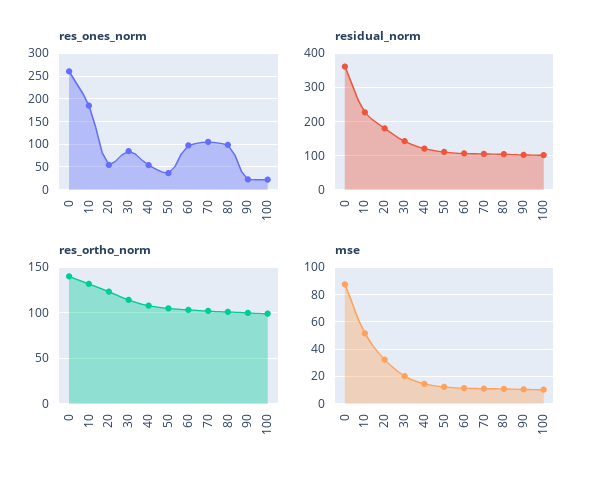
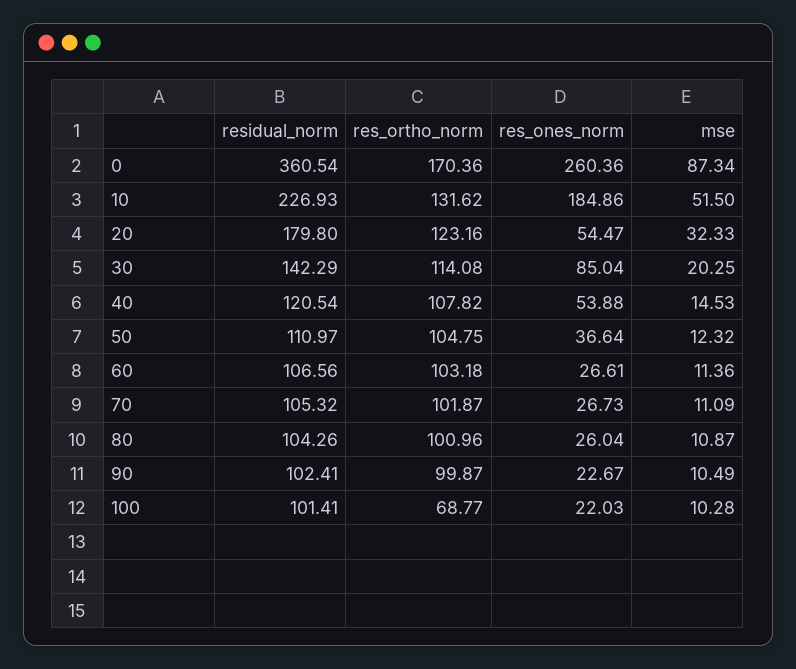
  {
    "res_ones_norm": {
      "0": 260.36,
      "10": 184.86,
      "20": 54.47,
      "30": 85.04,
      "40": 53.88,
      "50": 36.64,
-     "60": 100,
+     "60": 26.61,
-     "70": 100,
+     "70": 26.73,
-     "80": 100,
+     "80": 26.04,
      "90": 22.67,
      "100": 22.03
    },
    "residual_norm": {
      "0": 360.54,
      "10": 226.93,
      "20": 179.8,
      "30": 142.29,
      "40": 120.54,
      "50": 110.97,
      "60": 106.56,
      "70": 105.32,
      "80": 104.26,
      "90": 102.41,
      "100": 101.41
    },
    "res_ortho_norm": {
-     "0": 140,
+     "0": 170.36,
      "10": 131.62,
      "20": 123.16,
      "30": 114.08,
      "40": 107.82,
      "50": 104.75,
      "60": 103.18,
      "70": 101.87,
      "80": 100.96,
      "90": 99.87,
-     "100": 100
+     "100": 68.77
    },
    "mse": {
      "0": 87.34,
      "10": 51.5,
      "20": 32.33,
      "30": 20.25,
      "40": 14.53,
      "50": 12.32,
      "60": 11.36,
      "70": 11.09,
      "80": 10.87,
      "90": 10.49,
      "100": 10.28
    }
  }

